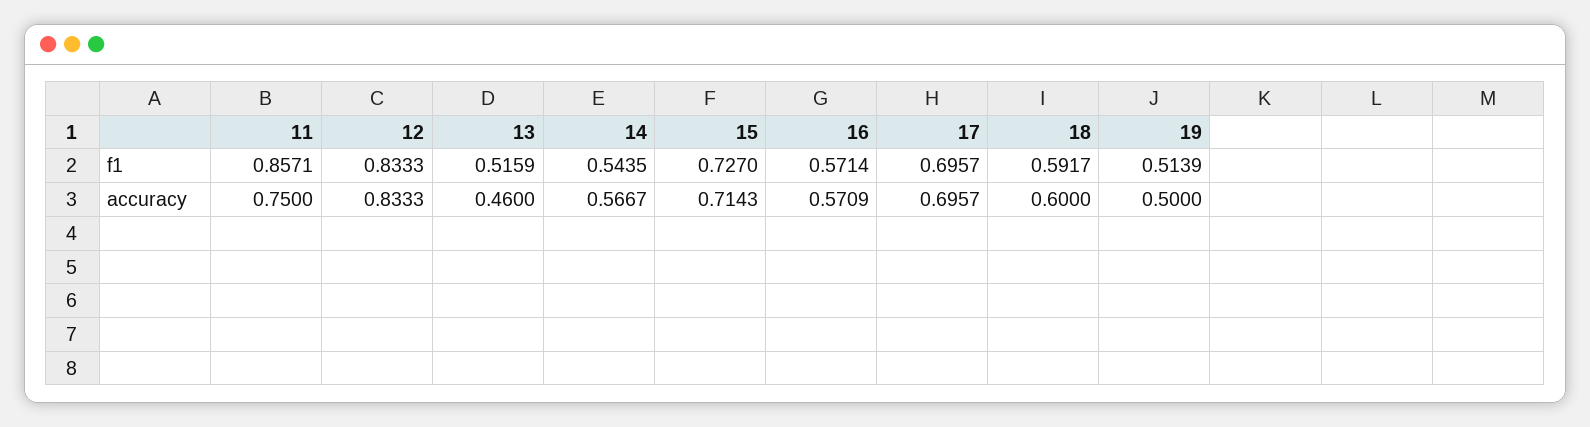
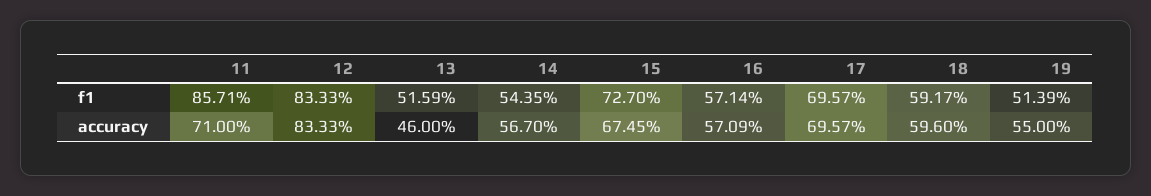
  {
    "11": {
      "f1": 0.8571,
-     "accuracy": 0.75
+     "accuracy": 0.71
    },
    "12": {
      "f1": 0.8333,
      "accuracy": 0.8333
    },
    "13": {
      "f1": 0.5159,
      "accuracy": 0.46
    },
    "14": {
      "f1": 0.5435,
-     "accuracy": 0.5667
+     "accuracy": 0.567
    },
    "15": {
      "f1": 0.727,
-     "accuracy": 0.7143
+     "accuracy": 0.6745
    },
    "16": {
      "f1": 0.5714,
      "accuracy": 0.5709
    },
    "17": {
      "f1": 0.6957,
      "accuracy": 0.6957
    },
    "18": {
      "f1": 0.5917,
-     "accuracy": 0.6
+     "accuracy": 0.596
    },
    "19": {
      "f1": 0.5139,
-     "accuracy": 0.5
+     "accuracy": 0.55
    }
  }

